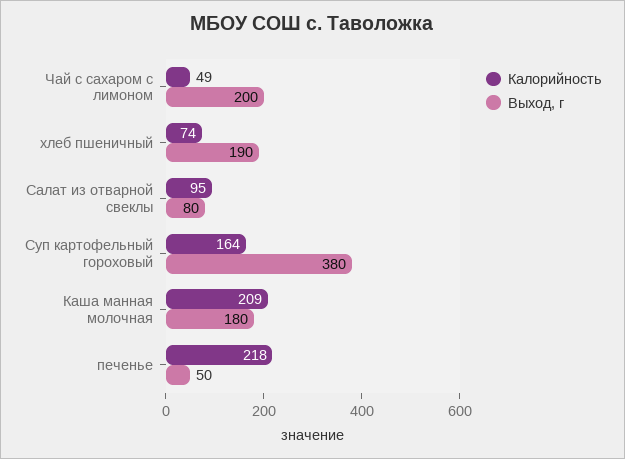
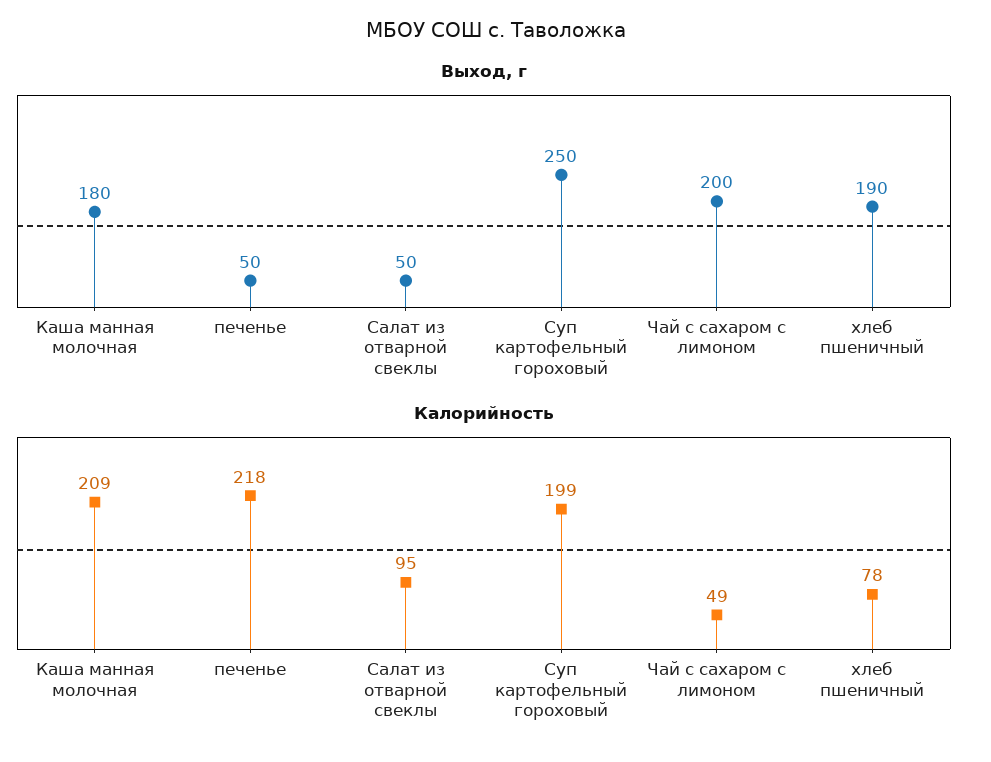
  {
    "Калорийность": {
      "Чай с сахаром с лимоном": 49,
-     "хлеб пшеничный": 74,
+     "хлеб пшеничный": 78,
      "Салат из отварной свеклы": 95,
-     "Суп картофельный гороховый": 164,
+     "Суп картофельный гороховый": 199,
      "Каша манная молочная": 209,
      "печенье": 218
    },
    "Выход, г": {
      "Чай с сахаром с лимоном": 200,
      "хлеб пшеничный": 190,
-     "Салат из отварной свеклы": 80,
+     "Салат из отварной свеклы": 50,
-     "Суп картофельный гороховый": 380,
+     "Суп картофельный гороховый": 250,
      "Каша манная молочная": 180,
      "печенье": 50
    }
  }

